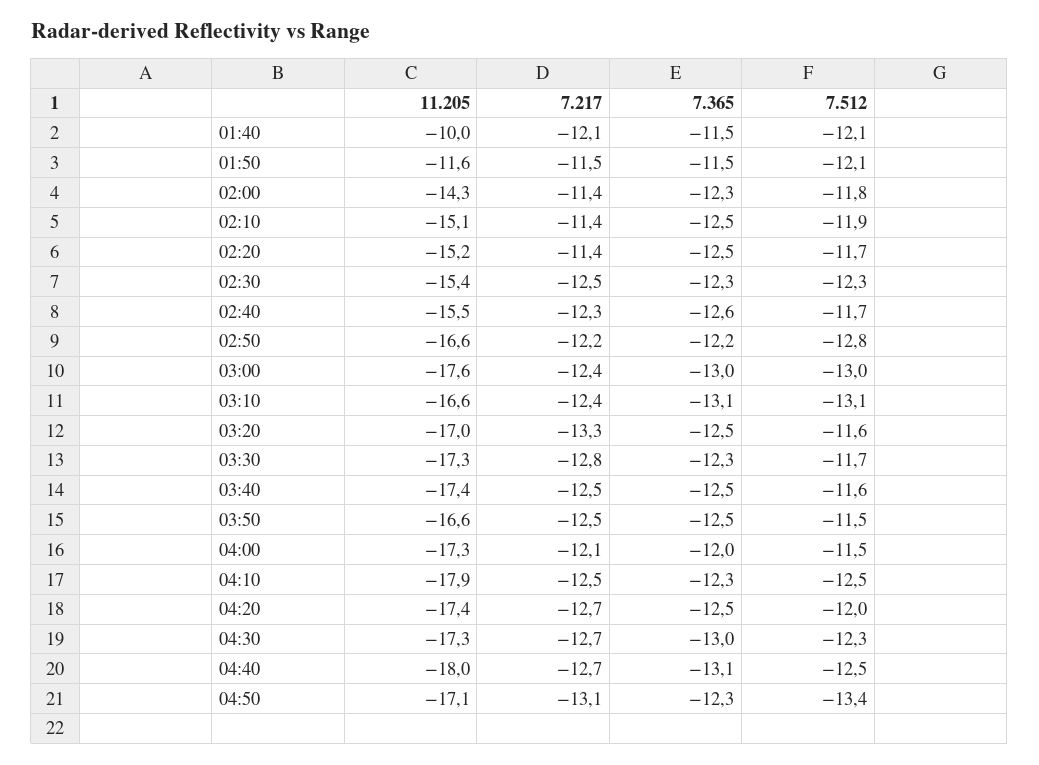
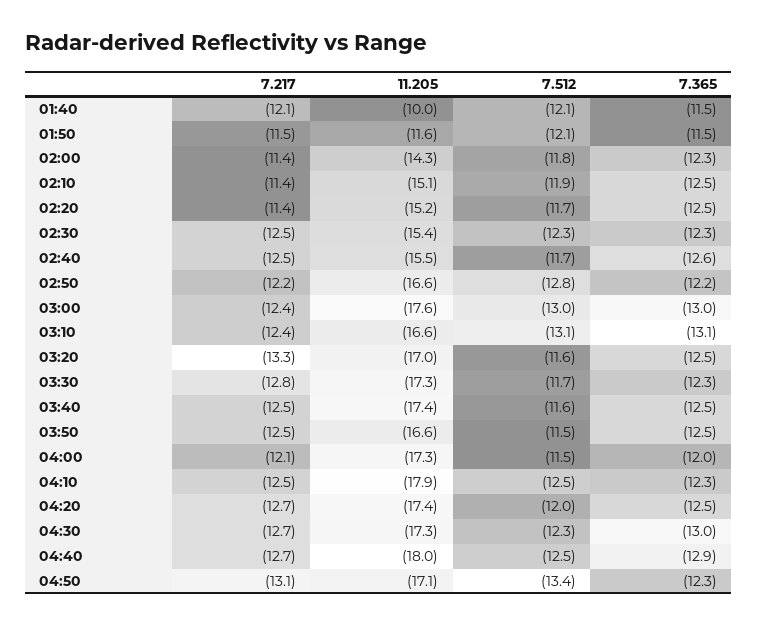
  {
    "11.205": {
      "01:40": -10,
      "01:50": -11.6,
      "02:00": -14.3,
      "02:10": -15.1,
      "02:20": -15.2,
      "02:30": -15.4,
      "02:40": -15.5,
      "02:50": -16.6,
      "03:00": -17.6,
      "03:10": -16.6,
      "03:20": -17,
      "03:30": -17.3,
      "03:40": -17.4,
      "03:50": -16.6,
      "04:00": -17.3,
      "04:10": -17.9,
      "04:20": -17.4,
      "04:30": -17.3,
      "04:40": -18,
      "04:50": -17.1
    },
    "7.217": {
      "01:40": -12.1,
      "01:50": -11.5,
      "02:00": -11.4,
      "02:10": -11.4,
      "02:20": -11.4,
      "02:30": -12.5,
-     "02:40": -12.3,
+     "02:40": -12.5,
      "02:50": -12.2,
      "03:00": -12.4,
      "03:10": -12.4,
      "03:20": -13.3,
      "03:30": -12.8,
      "03:40": -12.5,
      "03:50": -12.5,
      "04:00": -12.1,
      "04:10": -12.5,
      "04:20": -12.7,
      "04:30": -12.7,
      "04:40": -12.7,
      "04:50": -13.1
    },
    "7.365": {
      "01:40": -11.5,
      "01:50": -11.5,
      "02:00": -12.3,
      "02:10": -12.5,
      "02:20": -12.5,
      "02:30": -12.3,
      "02:40": -12.6,
      "02:50": -12.2,
      "03:00": -13,
      "03:10": -13.1,
      "03:20": -12.5,
      "03:30": -12.3,
      "03:40": -12.5,
      "03:50": -12.5,
      "04:00": -12,
      "04:10": -12.3,
      "04:20": -12.5,
      "04:30": -13,
-     "04:40": -13.1,
+     "04:40": -12.9,
      "04:50": -12.3
    },
    "7.512": {
      "01:40": -12.1,
      "01:50": -12.1,
      "02:00": -11.8,
      "02:10": -11.9,
      "02:20": -11.7,
      "02:30": -12.3,
      "02:40": -11.7,
      "02:50": -12.8,
      "03:00": -13,
      "03:10": -13.1,
      "03:20": -11.6,
      "03:30": -11.7,
      "03:40": -11.6,
      "03:50": -11.5,
      "04:00": -11.5,
      "04:10": -12.5,
      "04:20": -12,
      "04:30": -12.3,
      "04:40": -12.5,
      "04:50": -13.4
    }
  }

